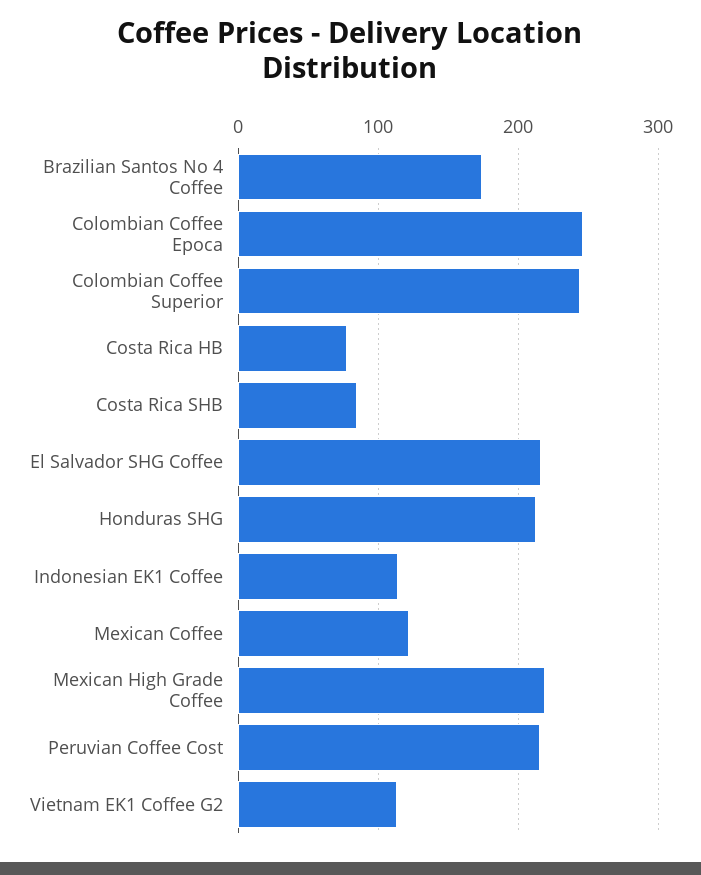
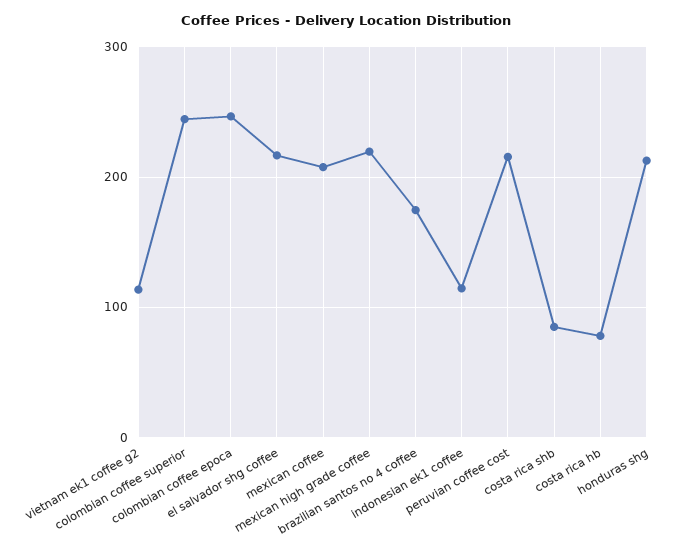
  {
    "Brazilian Santos No 4 Coffee": 170,
    "Colombian Coffee Epoca": 250,
    "Colombian Coffee Superior": 240,
    "Costa Rica HB": 80,
    "Costa Rica SHB": 90,
    "El Salvador SHG Coffee": 220,
    "Honduras SHG": 210,
    "Indonesian EK1 Coffee": 110,
-   "Mexican Coffee": 120,
+   "Mexican Coffee": 210,
    "Mexican High Grade Coffee": 220,
    "Peruvian Coffee Cost": 220,
    "Vietnam EK1 Coffee G2": 110
  }

